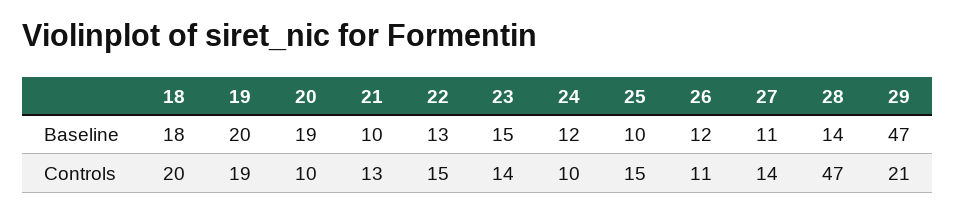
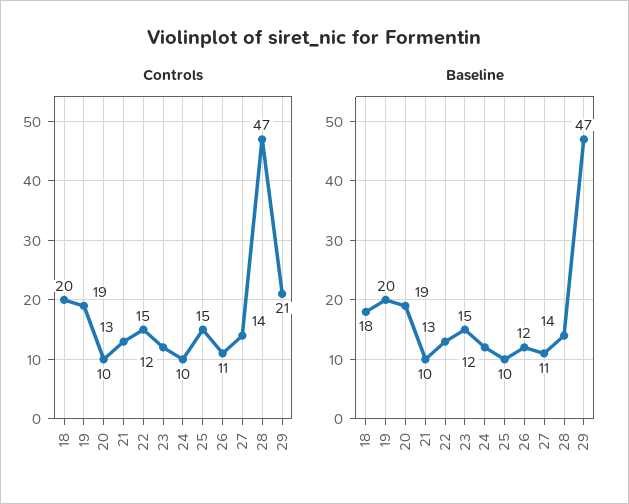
  {
    "Baseline": {
      "18": 18,
      "19": 20,
      "20": 19,
      "21": 10,
      "22": 13,
      "23": 15,
      "24": 12,
      "25": 10,
      "26": 12,
      "27": 11,
      "28": 14,
      "29": 47
    },
    "Controls": {
      "18": 20,
      "19": 19,
      "20": 10,
      "21": 13,
      "22": 15,
-     "23": 14,
+     "23": 12,
      "24": 10,
      "25": 15,
      "26": 11,
      "27": 14,
      "28": 47,
      "29": 21
    }
  }

